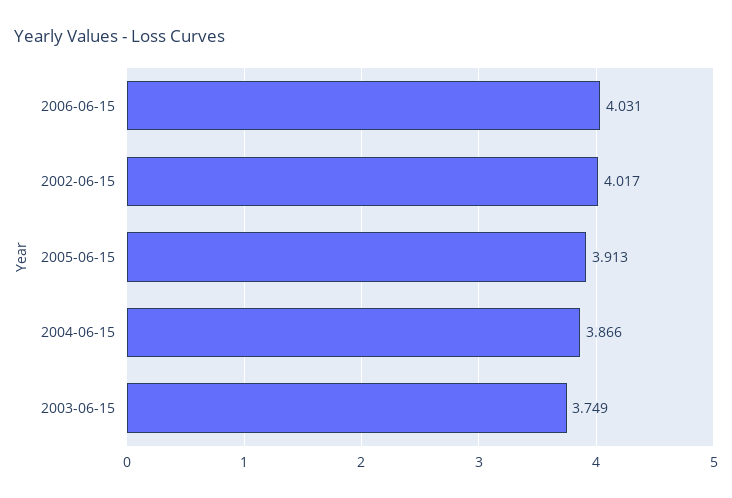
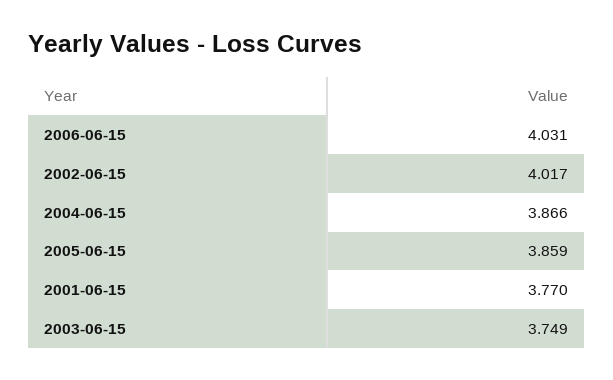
  {
    "2006-06-15": 4.031,
    "2002-06-15": 4.017,
-   "2005-06-15": 3.913,
+   "2005-06-15": 3.859,
    "2004-06-15": 3.866,
-   "2003-06-15": 3.749
+   "2003-06-15": 3.749,
+   "2001-06-15": 3.77
  }

